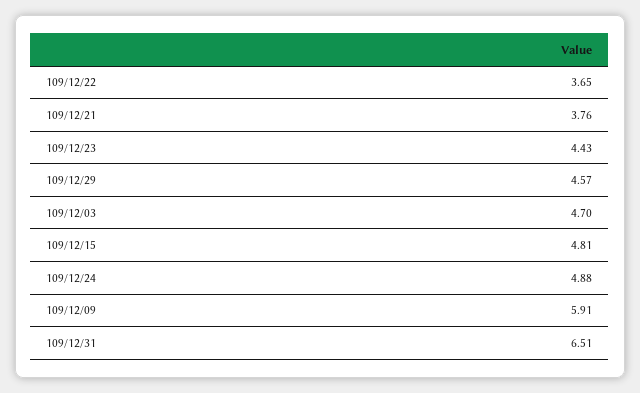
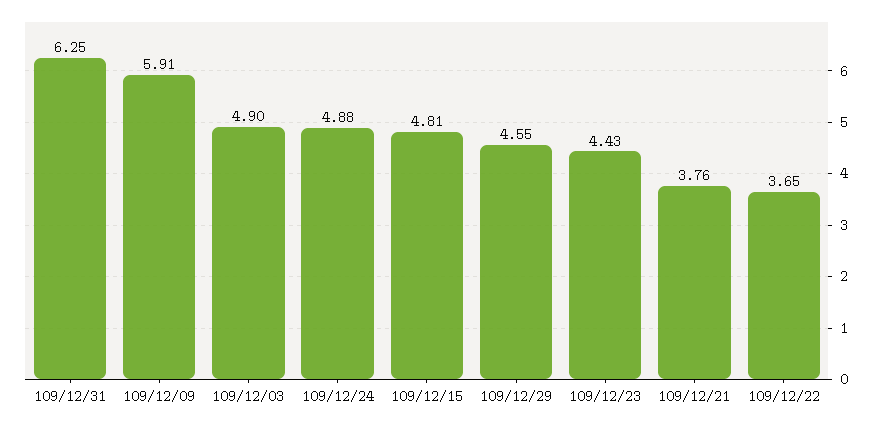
  {
    "109/12/22": 3.65,
    "109/12/21": 3.76,
    "109/12/23": 4.43,
-   "109/12/29": 4.57,
+   "109/12/29": 4.55,
-   "109/12/03": 4.7,
+   "109/12/03": 4.9,
    "109/12/15": 4.81,
    "109/12/24": 4.88,
    "109/12/09": 5.91,
-   "109/12/31": 6.51
+   "109/12/31": 6.25
  }

